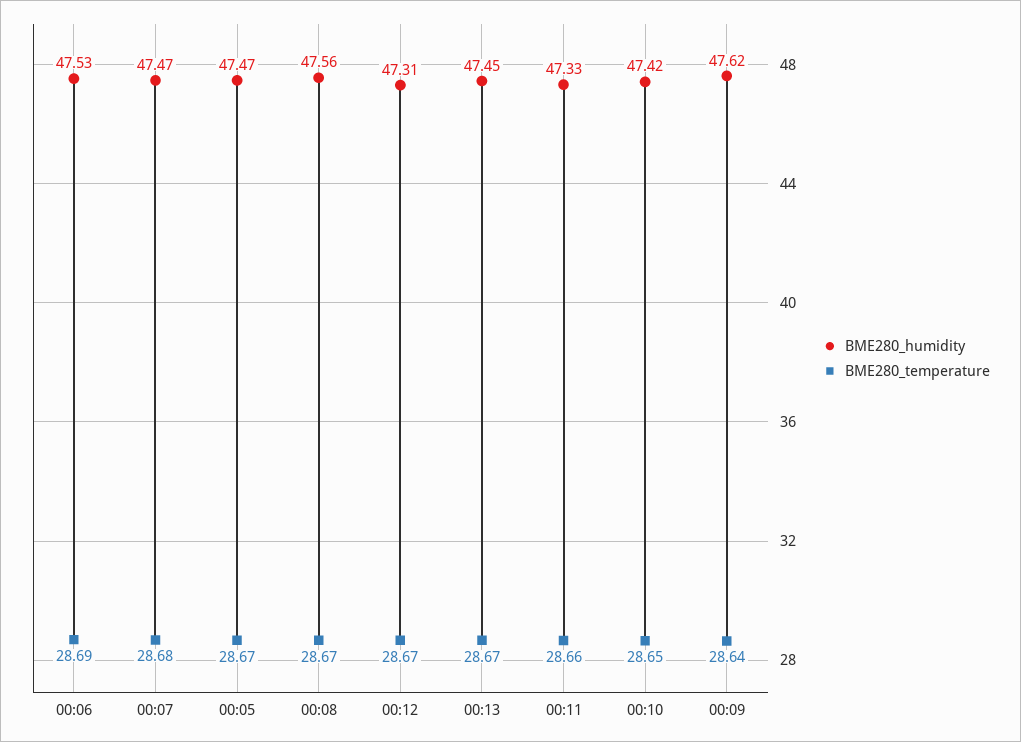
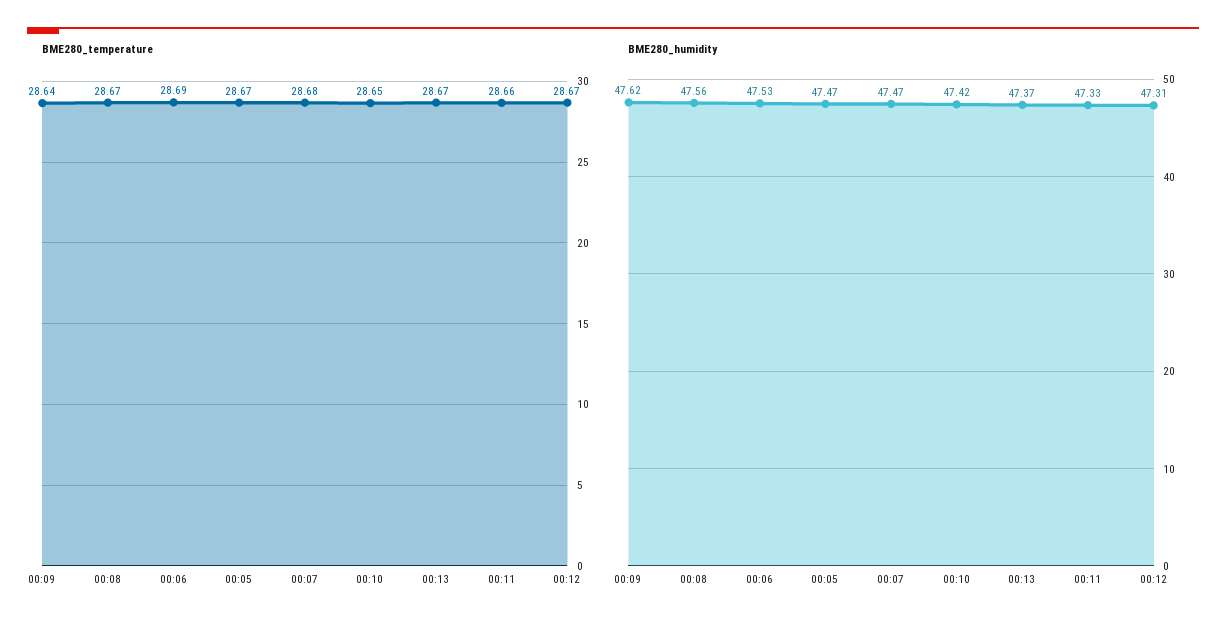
  {
    "BME280_humidity": {
      "00:06": 47.53,
      "00:07": 47.47,
      "00:05": 47.47,
      "00:08": 47.56,
      "00:12": 47.31,
-     "00:13": 47.45,
+     "00:13": 47.37,
      "00:11": 47.33,
      "00:10": 47.42,
      "00:09": 47.62
    },
    "BME280_temperature": {
      "00:06": 28.69,
      "00:07": 28.68,
      "00:05": 28.67,
      "00:08": 28.67,
      "00:12": 28.67,
      "00:13": 28.67,
      "00:11": 28.66,
      "00:10": 28.65,
      "00:09": 28.64
    }
  }

